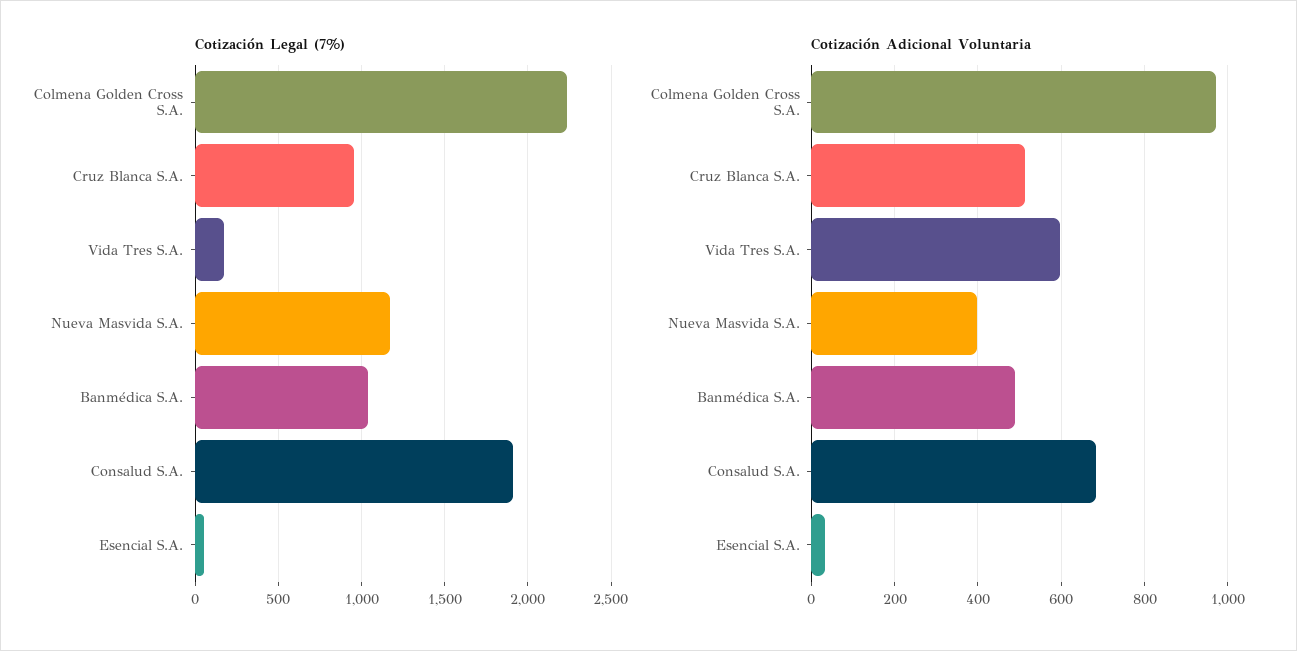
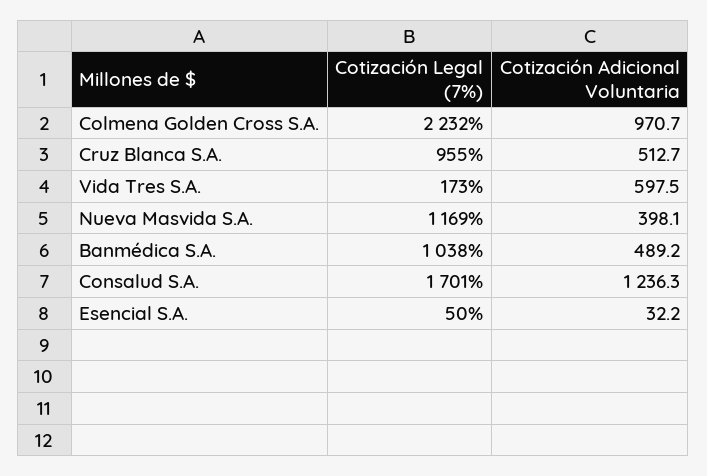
  {
    "Cotización Legal (7%)": {
      "Colmena Golden Cross S.A.": 2232,
      "Cruz Blanca S.A.": 955,
      "Vida Tres S.A.": 173,
      "Nueva Masvida S.A.": 1169,
      "Banmédica S.A.": 1038,
-     "Consalud S.A.": 1900,
+     "Consalud S.A.": 1701,
      "Esencial S.A.": 50
    },
    "Cotización Adicional Voluntaria": {
      "Colmena Golden Cross S.A.": 970.7,
      "Cruz Blanca S.A.": 512.7,
      "Vida Tres S.A.": 597.5,
      "Nueva Masvida S.A.": 398.1,
      "Banmédica S.A.": 489.2,
-     "Consalud S.A.": 680,
+     "Consalud S.A.": 1236.3,
      "Esencial S.A.": 32.2
    }
  }

